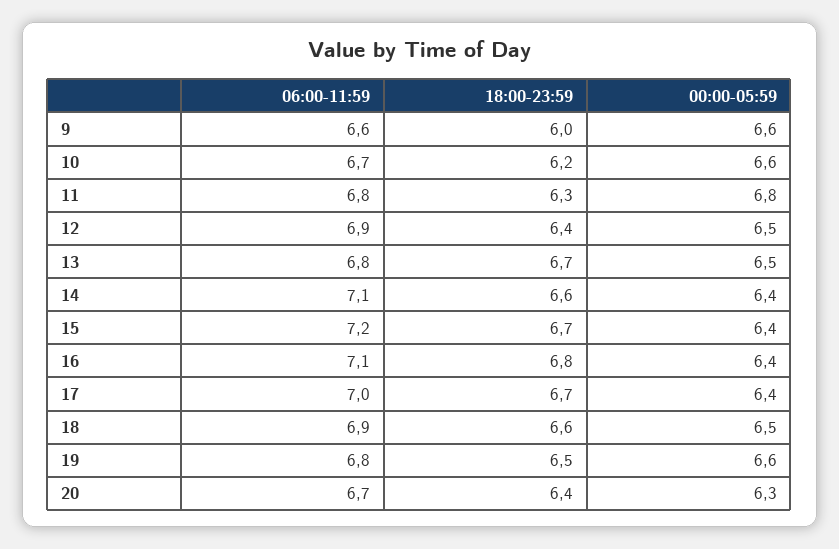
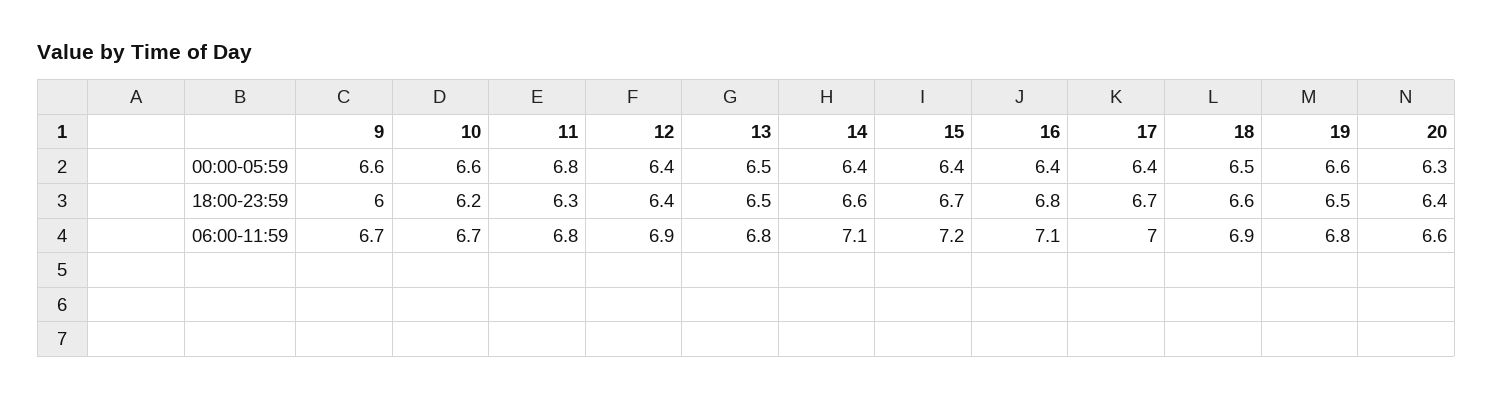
  {
    "06:00-11:59": {
-     "9": 6.6,
+     "9": 6.7,
      "10": 6.7,
      "11": 6.8,
      "12": 6.9,
      "13": 6.8,
      "14": 7.1,
      "15": 7.2,
      "16": 7.1,
      "17": 7,
      "18": 6.9,
      "19": 6.8,
-     "20": 6.7
+     "20": 6.6
    },
    "18:00-23:59": {
      "9": 6,
      "10": 6.2,
      "11": 6.3,
      "12": 6.4,
-     "13": 6.7,
+     "13": 6.5,
      "14": 6.6,
      "15": 6.7,
      "16": 6.8,
      "17": 6.7,
      "18": 6.6,
      "19": 6.5,
      "20": 6.4
    },
    "00:00-05:59": {
      "9": 6.6,
      "10": 6.6,
      "11": 6.8,
-     "12": 6.5,
+     "12": 6.4,
      "13": 6.5,
      "14": 6.4,
      "15": 6.4,
      "16": 6.4,
      "17": 6.4,
      "18": 6.5,
      "19": 6.6,
      "20": 6.3
    }
  }

